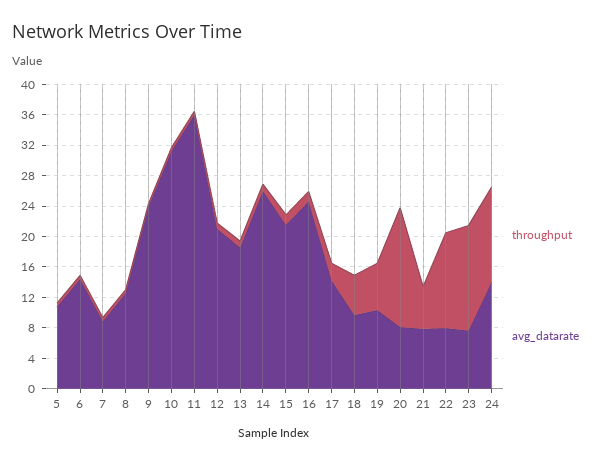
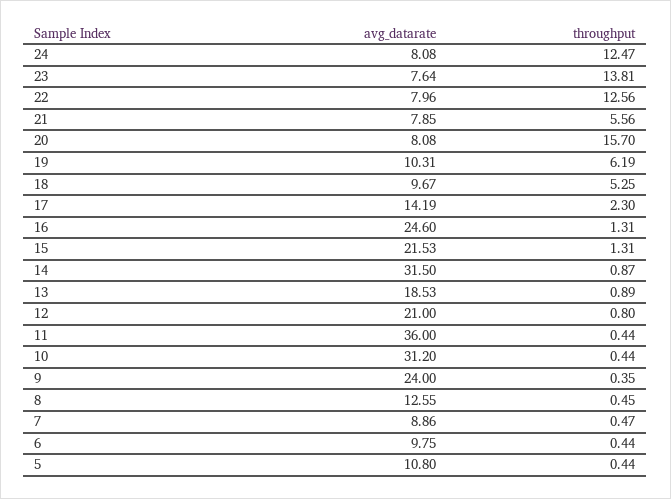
  {
    "throughput": {
      "5": 0.44,
      "6": 0.44,
      "7": 0.47,
      "8": 0.45,
      "9": 0.35,
      "10": 0.44,
      "11": 0.44,
      "12": 0.8,
      "13": 0.89,
      "14": 0.87,
      "15": 1.31,
      "16": 1.31,
      "17": 2.3,
      "18": 5.25,
      "19": 6.19,
      "20": 15.7,
      "21": 5.56,
      "22": 12.56,
      "23": 13.81,
      "24": 12.47
    },
    "avg_datarate": {
      "5": 10.8,
-     "6": 14,
+     "6": 9.75,
      "7": 8.86,
      "8": 12.55,
      "9": 24,
      "10": 31.2,
      "11": 36,
      "12": 21,
      "13": 18.53,
-     "14": 26,
+     "14": 31.5,
      "15": 21.53,
      "16": 24.6,
      "17": 14.19,
      "18": 9.67,
      "19": 10.31,
      "20": 8.08,
      "21": 7.85,
      "22": 7.96,
      "23": 7.64,
-     "24": 14
+     "24": 8.08
    }
  }

